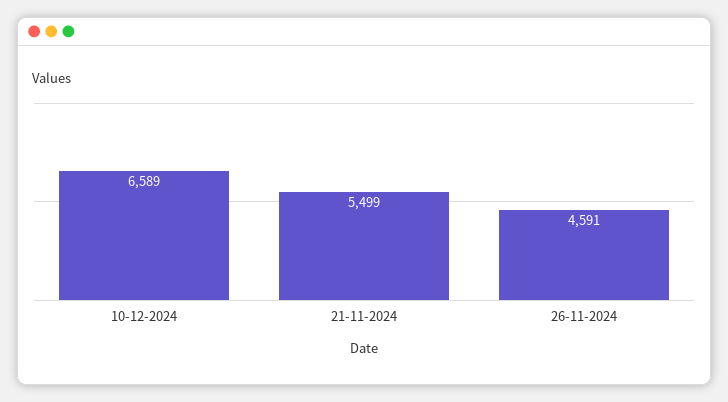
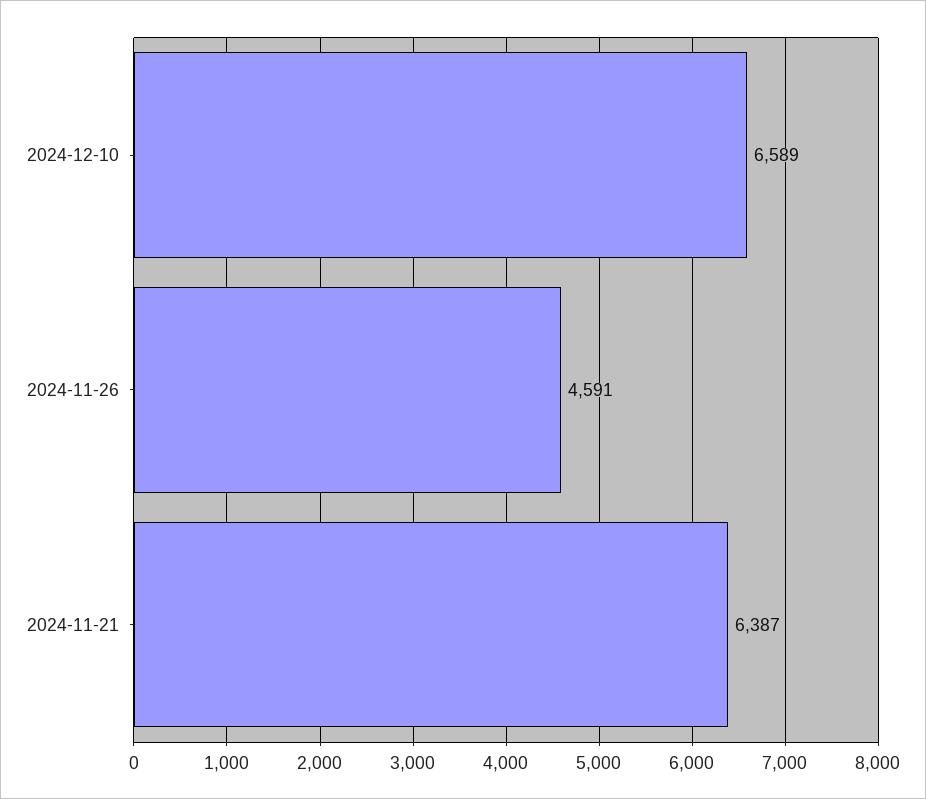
  {
    "10-12-2024": 6589,
-   "21-11-2024": 5499,
+   "21-11-2024": 6387,
    "26-11-2024": 4591
  }

